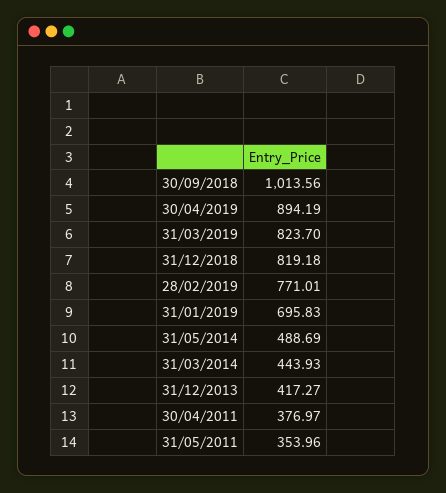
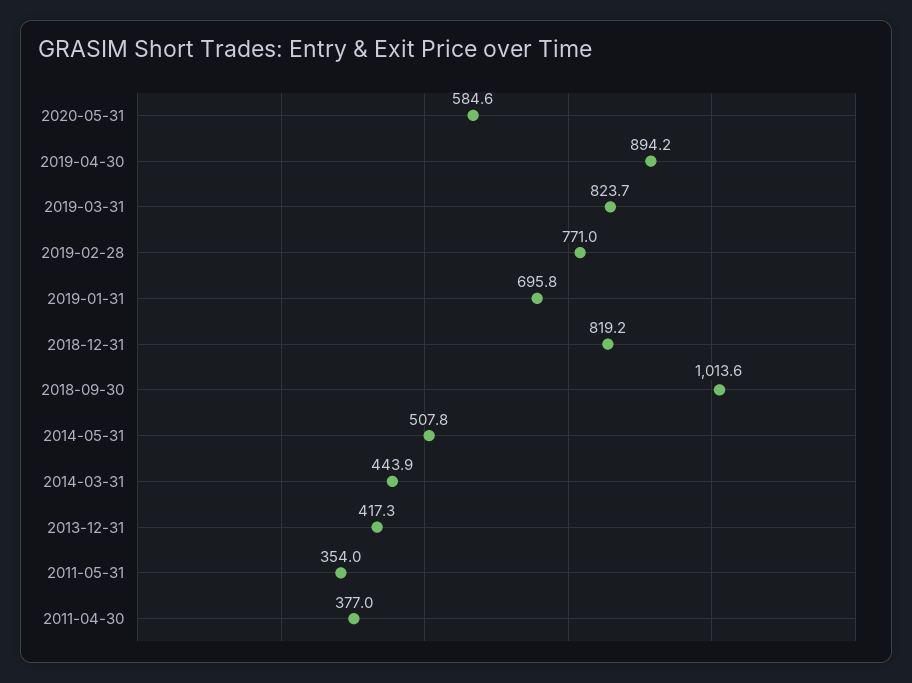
  {
    "30/09/2018": 1013.56,
    "30/04/2019": 894.19,
    "31/03/2019": 823.7,
    "31/12/2018": 819.18,
    "28/02/2019": 771.01,
    "31/01/2019": 695.83,
-   "31/05/2014": 488.69,
+   "31/05/2014": 507.8,
    "31/03/2014": 443.93,
    "31/12/2013": 417.27,
    "30/04/2011": 376.97,
-   "31/05/2011": 353.96
+   "31/05/2011": 353.96,
+   "2020-05-31": 584.6
  }

